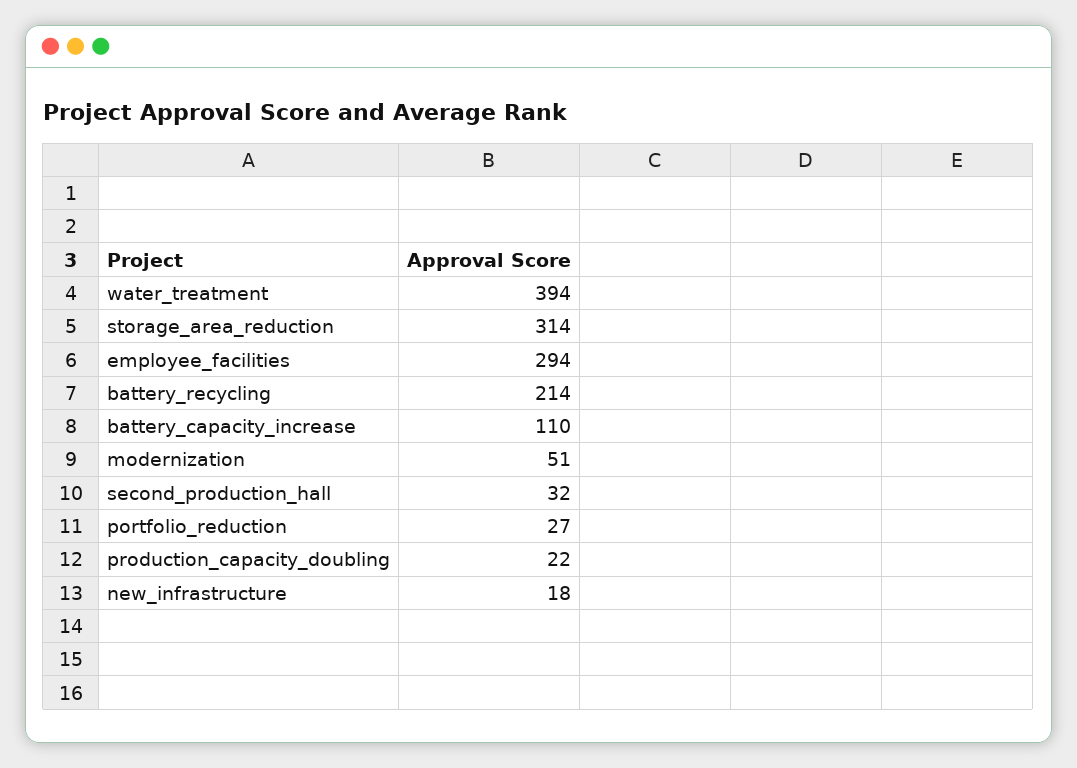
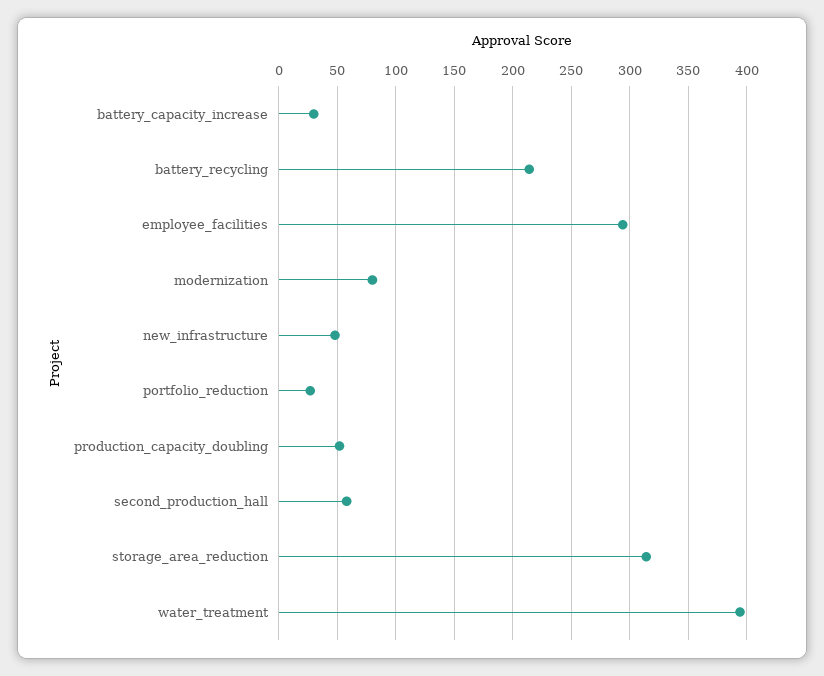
  {
    "water_treatment": 394,
    "storage_area_reduction": 314,
    "employee_facilities": 294,
    "battery_recycling": 214,
-   "battery_capacity_increase": 110,
+   "battery_capacity_increase": 30,
-   "modernization": 51,
+   "modernization": 80,
-   "second_production_hall": 32,
+   "second_production_hall": 60,
    "portfolio_reduction": 27,
-   "production_capacity_doubling": 22,
+   "production_capacity_doubling": 50,
-   "new_infrastructure": 18
+   "new_infrastructure": 50
  }

